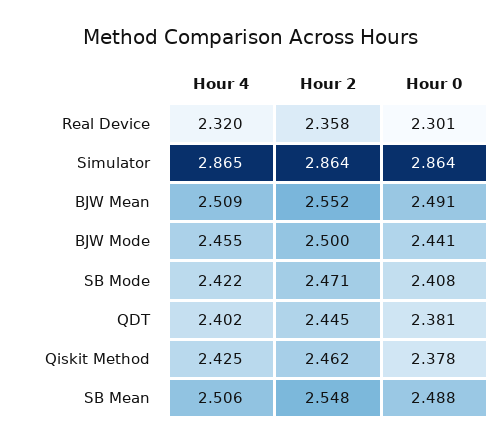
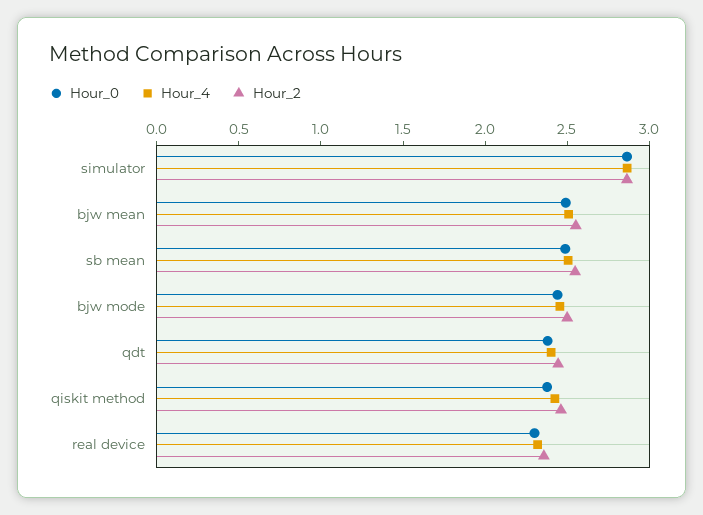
  {
    "Hour 4": {
      "Real Device": 2.32,
      "Simulator": 2.865,
      "BJW Mean": 2.509,
      "BJW Mode": 2.455,
-     "SB Mode": 2.422,
      "QDT": 2.402,
      "Qiskit Method": 2.425,
      "SB Mean": 2.506
    },
    "Hour 2": {
      "Real Device": 2.358,
      "Simulator": 2.864,
      "BJW Mean": 2.552,
      "BJW Mode": 2.5,
-     "SB Mode": 2.471,
      "QDT": 2.445,
      "Qiskit Method": 2.462,
      "SB Mean": 2.548
    },
    "Hour 0": {
      "Real Device": 2.301,
      "Simulator": 2.864,
      "BJW Mean": 2.491,
      "BJW Mode": 2.441,
-     "SB Mode": 2.408,
      "QDT": 2.381,
      "Qiskit Method": 2.378,
      "SB Mean": 2.488
    }
  }

